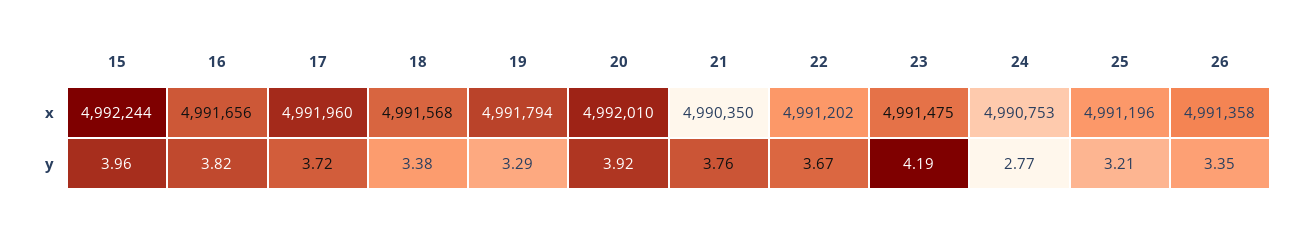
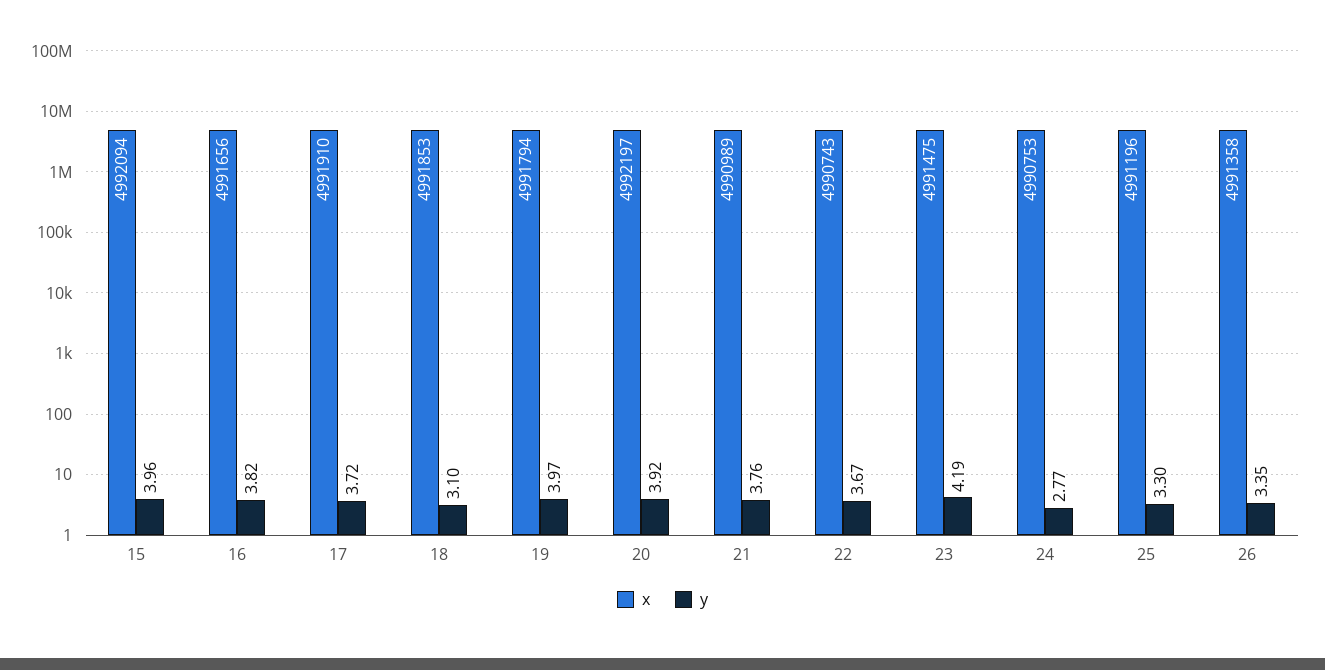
  {
    "x": {
-     "15": 4992244,
+     "15": 4992094,
      "16": 4991656,
-     "17": 4991960,
+     "17": 4991910,
-     "18": 4991568,
+     "18": 4991853,
      "19": 4991794,
-     "20": 4992010,
+     "20": 4992197,
-     "21": 4990350,
+     "21": 4990989,
-     "22": 4991202,
+     "22": 4990743,
      "23": 4991475,
      "24": 4990753,
      "25": 4991196,
      "26": 4991358
    },
    "y": {
      "15": 3.96,
      "16": 3.82,
      "17": 3.72,
-     "18": 3.38,
+     "18": 3.1,
-     "19": 3.29,
+     "19": 3.97,
      "20": 3.92,
      "21": 3.76,
      "22": 3.67,
      "23": 4.19,
      "24": 2.77,
-     "25": 3.21,
+     "25": 3.3,
      "26": 3.35
    }
  }

